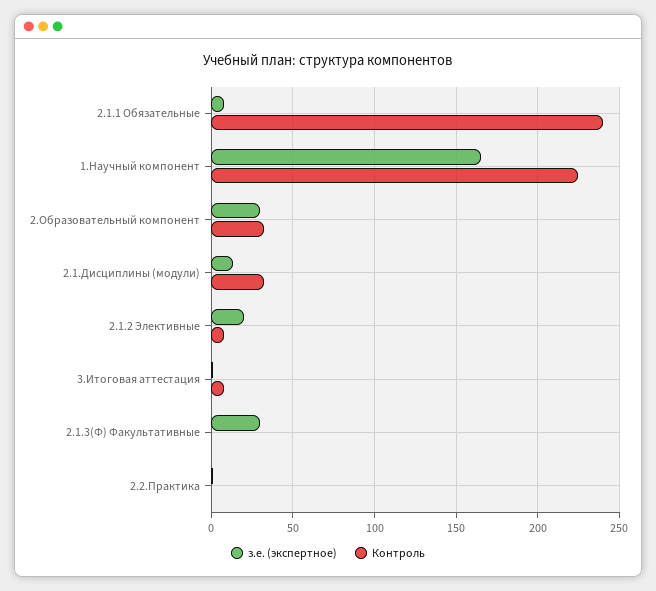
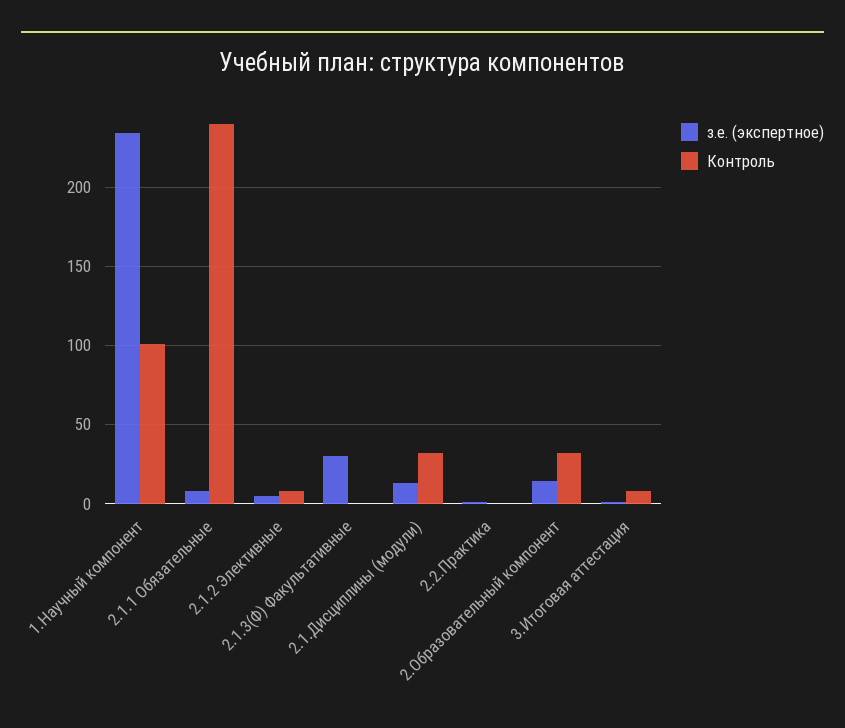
  {
    "з.е. (экспертное)": {
      "2.1.1 Обязательные": 10,
-     "1.Научный компонент": 165,
+     "1.Научный компонент": 235,
-     "2.Образовательный компонент": 30,
+     "2.Образовательный компонент": 15,
      "2.1.Дисциплины (модули)": 15,
-     "2.1.2 Элективные": 20,
+     "2.1.2 Элективные": 5,
      "3.Итоговая аттестация": 0,
      "2.1.3(Ф) Факультативные": 30,
      "2.2.Практика": 0
    },
    "Контроль": {
      "2.1.1 Обязательные": 240,
-     "1.Научный компонент": 225,
+     "1.Научный компонент": 100,
      "2.Образовательный компонент": 30,
      "2.1.Дисциплины (модули)": 30,
      "2.1.2 Элективные": 10,
      "3.Итоговая аттестация": 10,
      "2.1.3(Ф) Факультативные": 0,
      "2.2.Практика": 0
    }
  }

